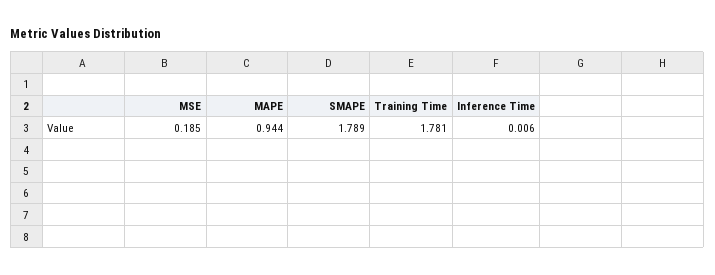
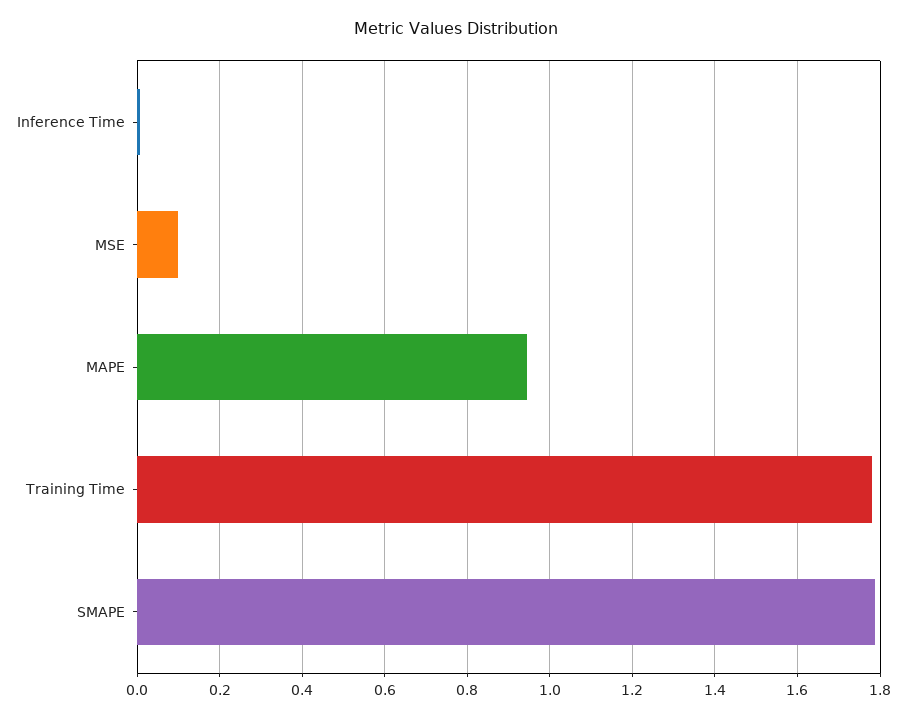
  {
-   "MSE": 0.185,
+   "MSE": 0.1,
    "MAPE": 0.944,
    "SMAPE": 1.789,
    "Training Time": 1.781,
    "Inference Time": 0.006
  }

